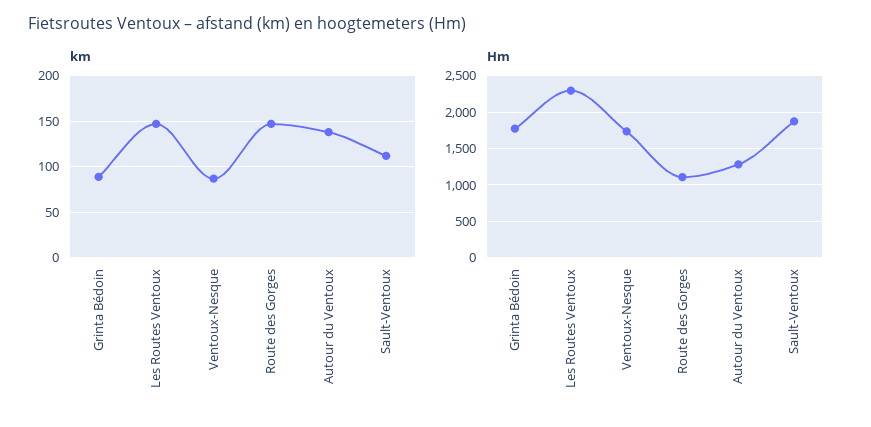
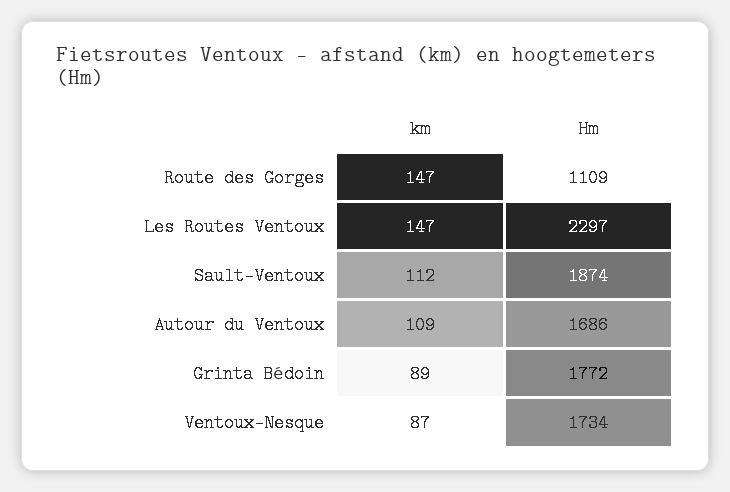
  {
    "km": {
      "Grinta Bédoin": 89,
      "Les Routes Ventoux": 147,
      "Ventoux-Nesque": 87,
      "Route des Gorges": 147,
-     "Autour du Ventoux": 140,
+     "Autour du Ventoux": 109,
      "Sault-Ventoux": 112
    },
    "Hm": {
      "Grinta Bédoin": 1772,
      "Les Routes Ventoux": 2297,
      "Ventoux-Nesque": 1734,
      "Route des Gorges": 1109,
-     "Autour du Ventoux": 1300,
+     "Autour du Ventoux": 1686,
      "Sault-Ventoux": 1874
    }
  }

